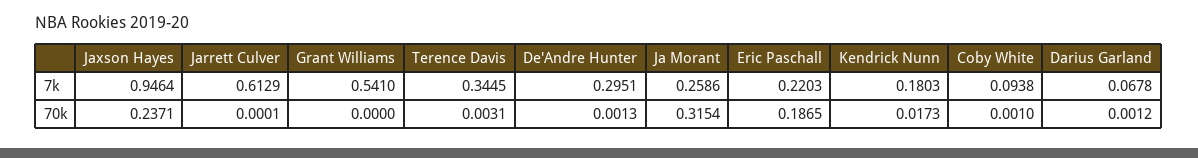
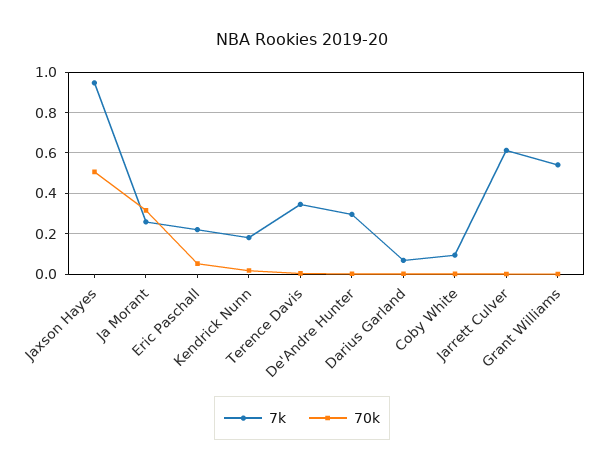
  {
    "7k": {
      "Jaxson Hayes": 0.9464,
      "Jarrett Culver": 0.6129,
      "Grant Williams": 0.541,
      "Terence Davis": 0.3445,
      "De'Andre Hunter": 0.2951,
      "Ja Morant": 0.2586,
      "Eric Paschall": 0.2203,
      "Kendrick Nunn": 0.1803,
      "Coby White": 0.0938,
      "Darius Garland": 0.0678
    },
    "70k": {
-     "Jaxson Hayes": 0.2371,
+     "Jaxson Hayes": 0.5,
      "Jarrett Culver": 0.0001,
      "Grant Williams": 0,
      "Terence Davis": 0.0031,
      "De'Andre Hunter": 0.0013,
      "Ja Morant": 0.3154,
-     "Eric Paschall": 0.1865,
+     "Eric Paschall": 0.05,
      "Kendrick Nunn": 0.0173,
      "Coby White": 0.001,
      "Darius Garland": 0.0012
    }
  }

